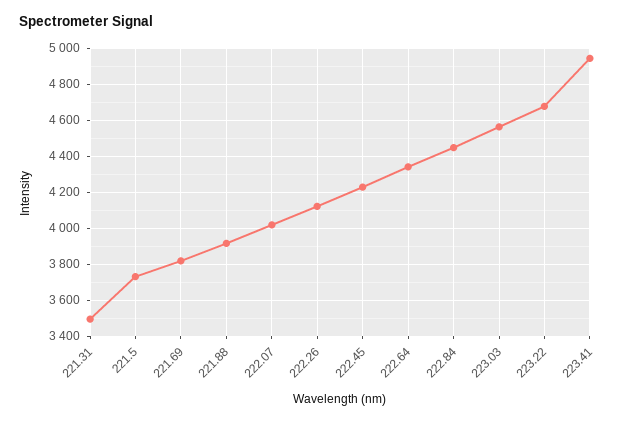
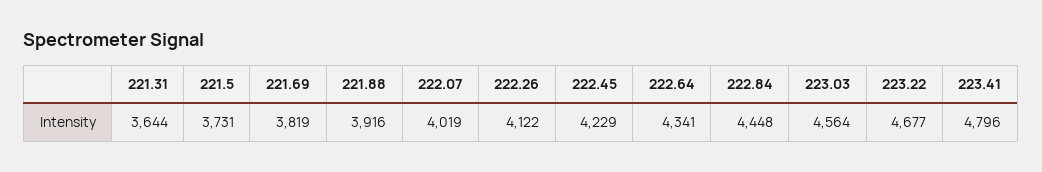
  {
-   "221.31": 3500,
+   "221.31": 3644,
    "221.5": 3731,
    "221.69": 3819,
    "221.88": 3916,
    "222.07": 4019,
    "222.26": 4122,
    "222.45": 4229,
    "222.64": 4341,
    "222.84": 4448,
    "223.03": 4564,
    "223.22": 4677,
-   "223.41": 4950
+   "223.41": 4796
  }

